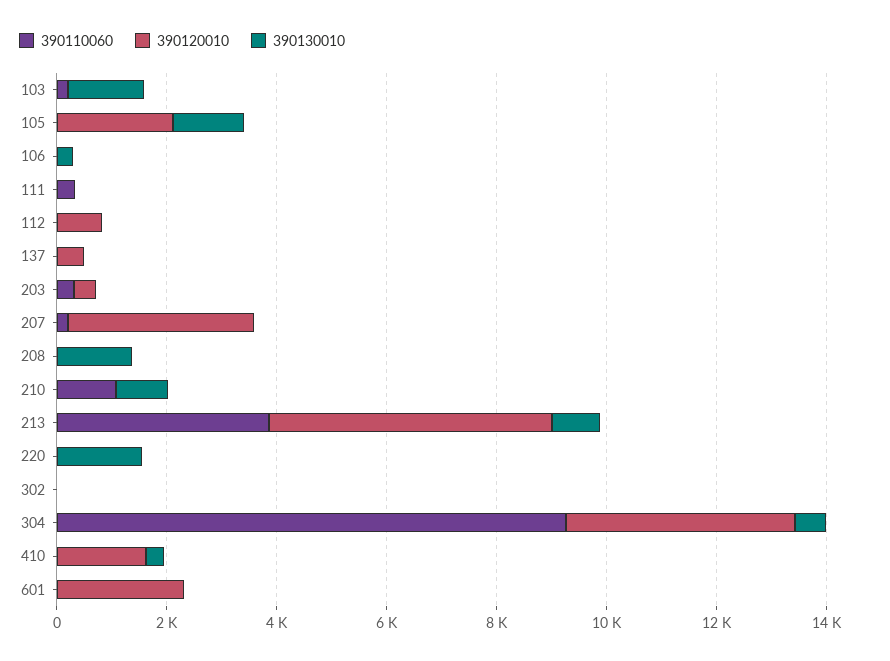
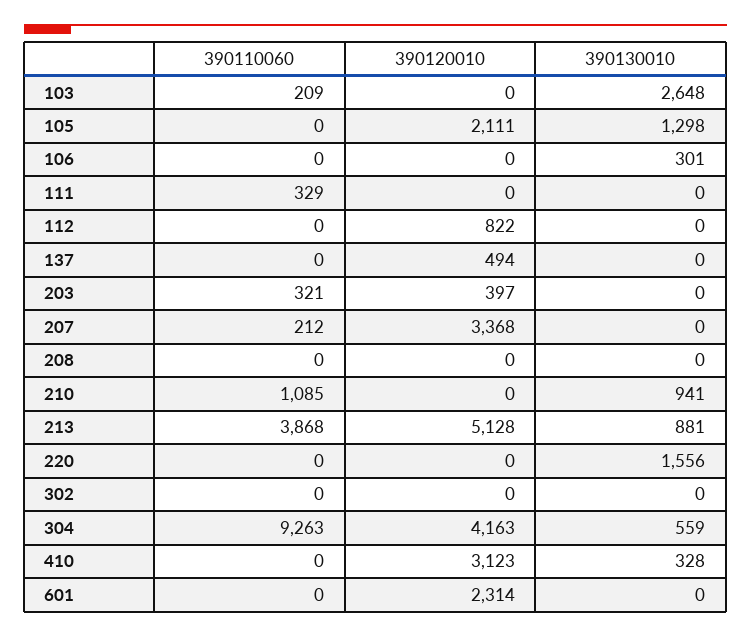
  {
    "390110060": {
      "103": 209,
      "105": 0,
      "106": 0,
      "111": 329,
      "112": 0,
      "137": 0,
      "203": 321,
      "207": 212,
      "208": 0,
      "210": 1085,
      "213": 3868,
      "220": 0,
      "302": 0,
      "304": 9263,
      "410": 0,
      "601": 0
    },
    "390120010": {
      "103": 0,
      "105": 2111,
      "106": 0,
      "111": 0,
      "112": 822,
      "137": 494,
      "203": 397,
      "207": 3368,
      "208": 0,
      "210": 0,
      "213": 5128,
      "220": 0,
      "302": 0,
      "304": 4163,
-     "410": 1500,
+     "410": 3123,
      "601": 2314
    },
    "390130010": {
-     "103": 1500,
+     "103": 2648,
      "105": 1298,
      "106": 301,
      "111": 0,
      "112": 0,
      "137": 0,
      "203": 0,
      "207": 0,
-     "208": 1500,
+     "208": 0,
      "210": 941,
      "213": 881,
      "220": 1556,
      "302": 0,
      "304": 559,
      "410": 328,
      "601": 0
    }
  }

